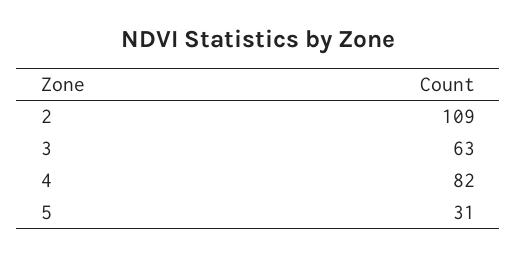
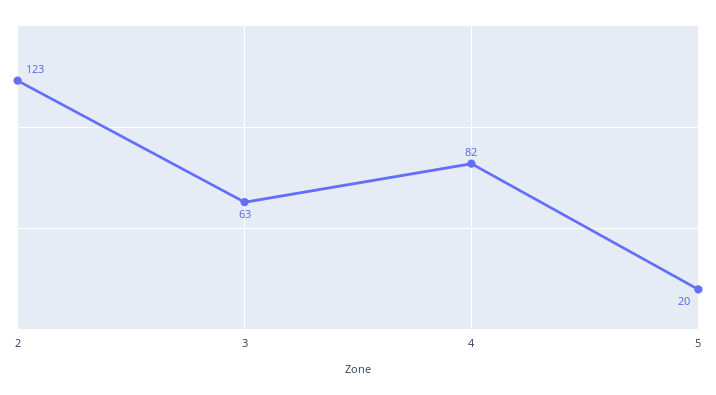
  {
-   "2": 109,
+   "2": 123,
    "3": 63,
    "4": 82,
-   "5": 31
+   "5": 20
  }

